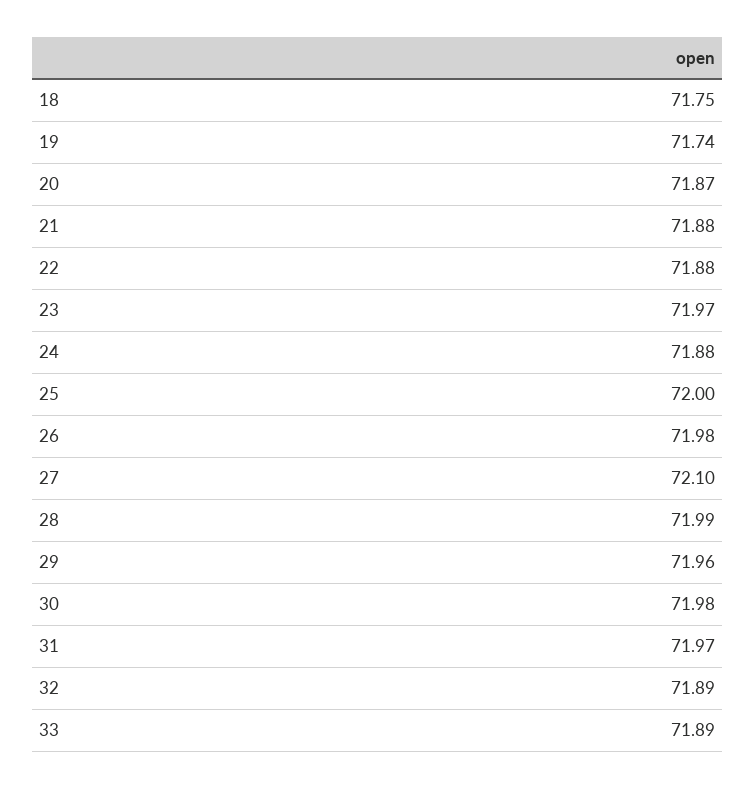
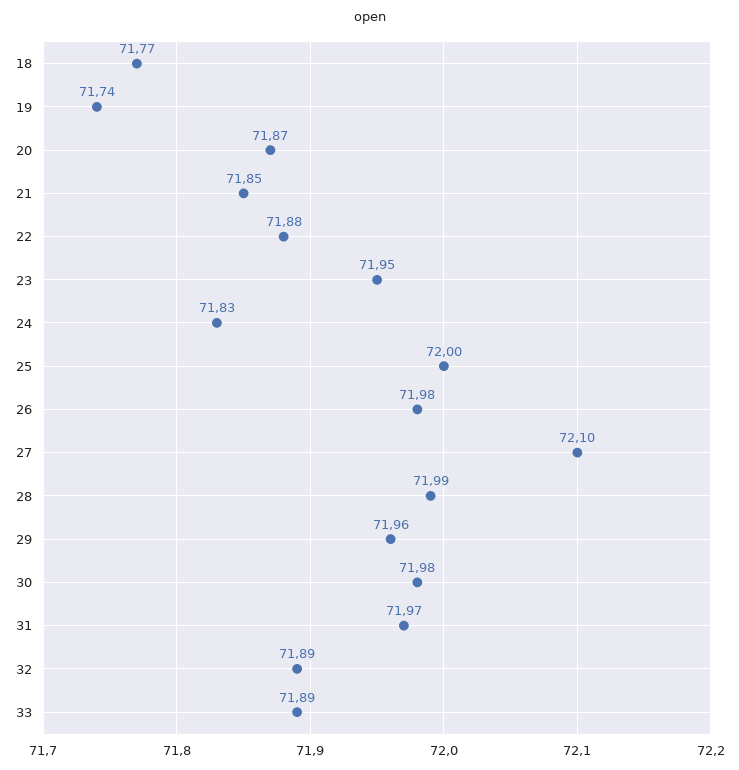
  {
-   "18": 71.75,
+   "18": 71.77,
    "19": 71.74,
    "20": 71.87,
-   "21": 71.88,
+   "21": 71.85,
    "22": 71.88,
-   "23": 71.97,
+   "23": 71.95,
-   "24": 71.88,
+   "24": 71.83,
    "25": 72,
    "26": 71.98,
    "27": 72.1,
    "28": 71.99,
    "29": 71.96,
    "30": 71.98,
    "31": 71.97,
    "32": 71.89,
    "33": 71.89
  }

